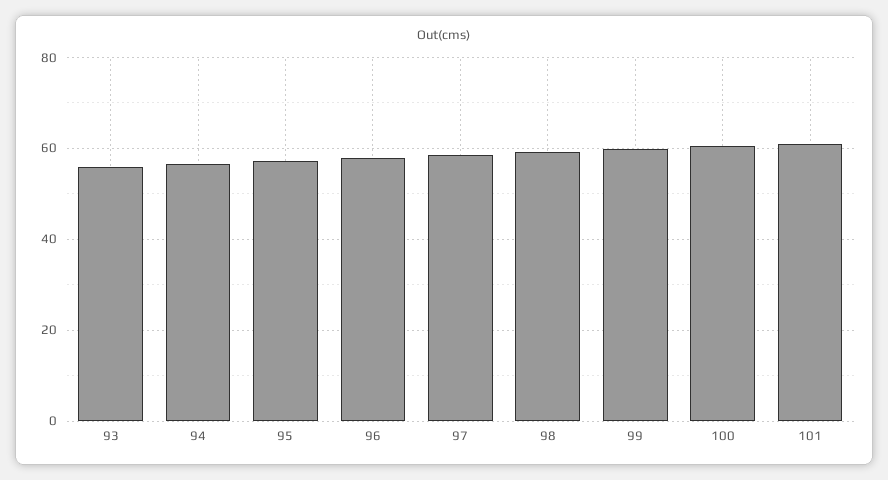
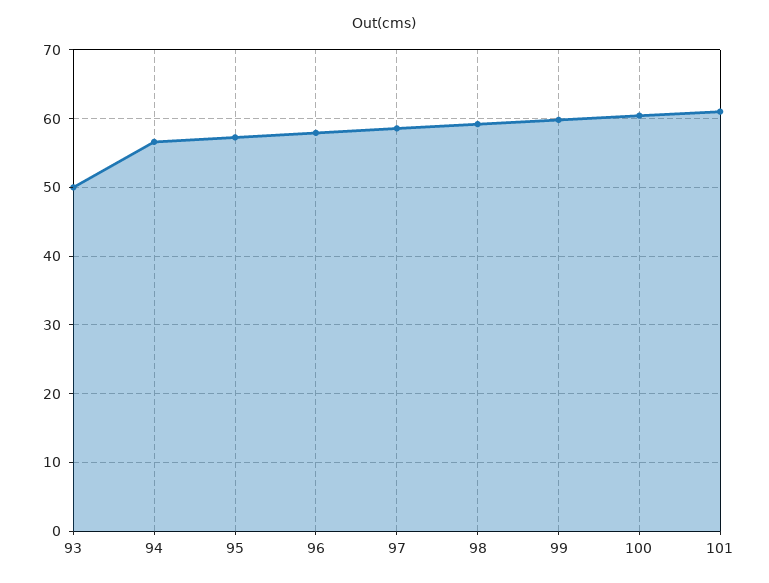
  {
-   "93": 56,
+   "93": 50,
    "94": 57,
    "95": 57,
    "96": 58,
    "97": 59,
    "98": 59,
    "99": 60,
    "100": 60,
    "101": 61
  }

